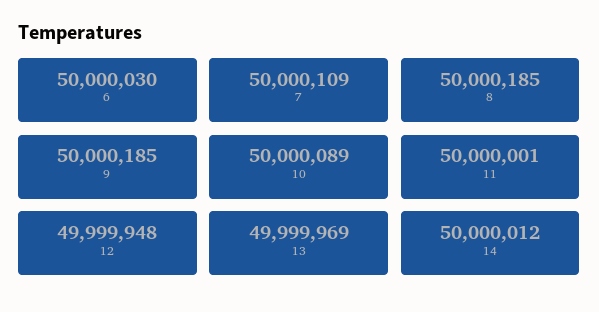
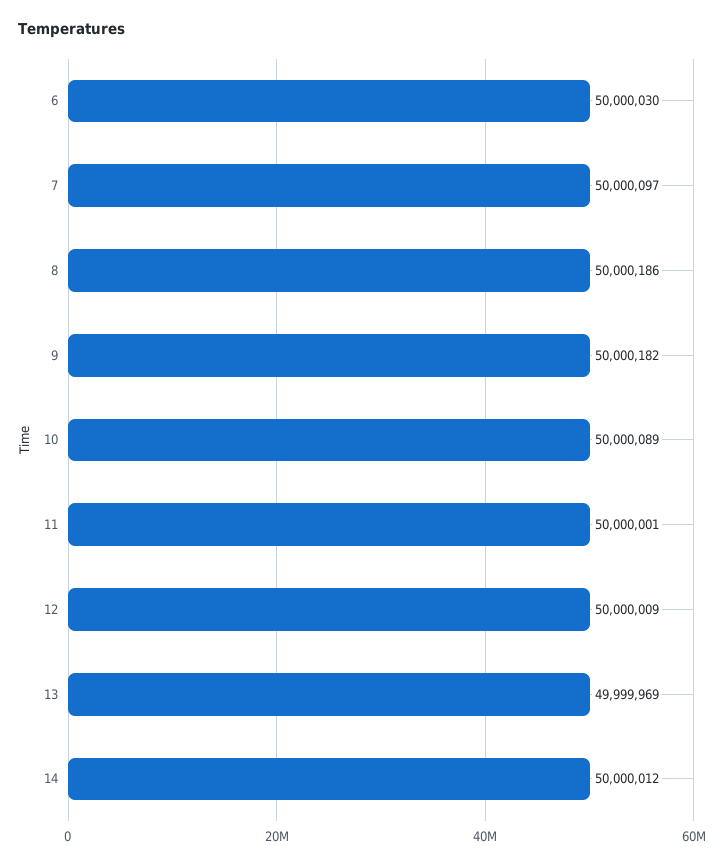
  {
    "6": 50000030,
-   "7": 50000109,
+   "7": 50000097,
-   "8": 50000185,
+   "8": 50000186,
-   "9": 50000185,
+   "9": 50000182,
    "10": 50000089,
    "11": 50000001,
-   "12": 49999948,
+   "12": 50000009,
    "13": 49999969,
    "14": 50000012
  }

